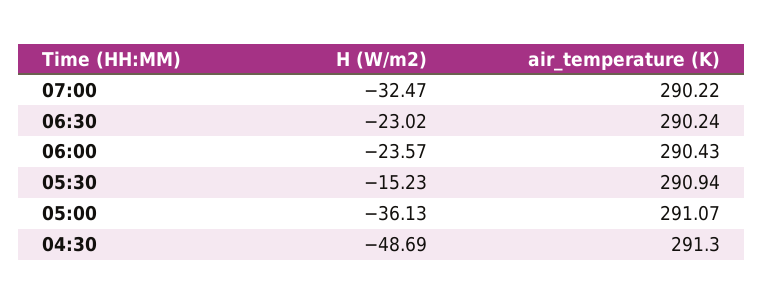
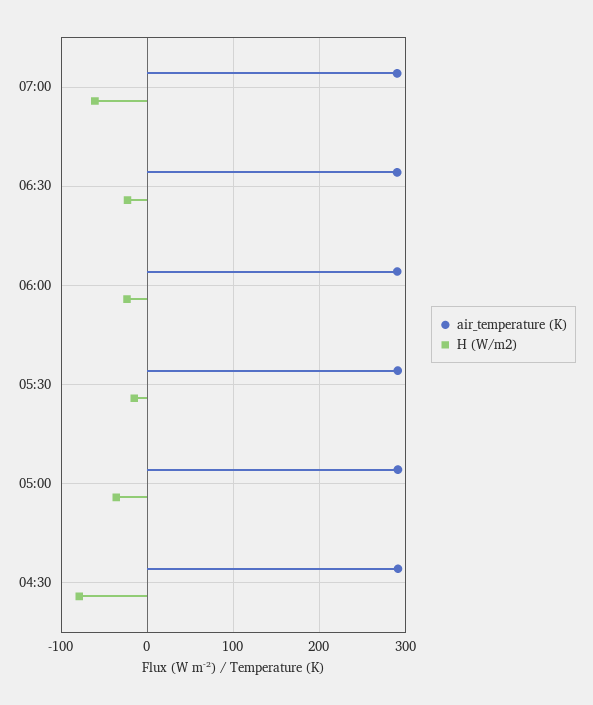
  {
    "H (W/m2)": {
-     "07:00": -32.47,
+     "07:00": -60,
      "06:30": -23.02,
      "06:00": -23.57,
      "05:30": -15.23,
      "05:00": -36.13,
-     "04:30": -48.69
+     "04:30": -80
    },
    "air_temperature (K)": {
      "07:00": 290.22,
      "06:30": 290.24,
      "06:00": 290.43,
      "05:30": 290.94,
      "05:00": 291.07,
      "04:30": 291.3
    }
  }

